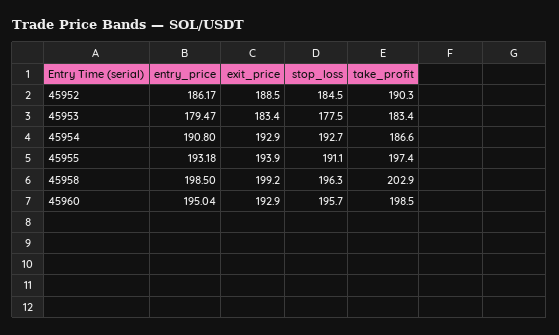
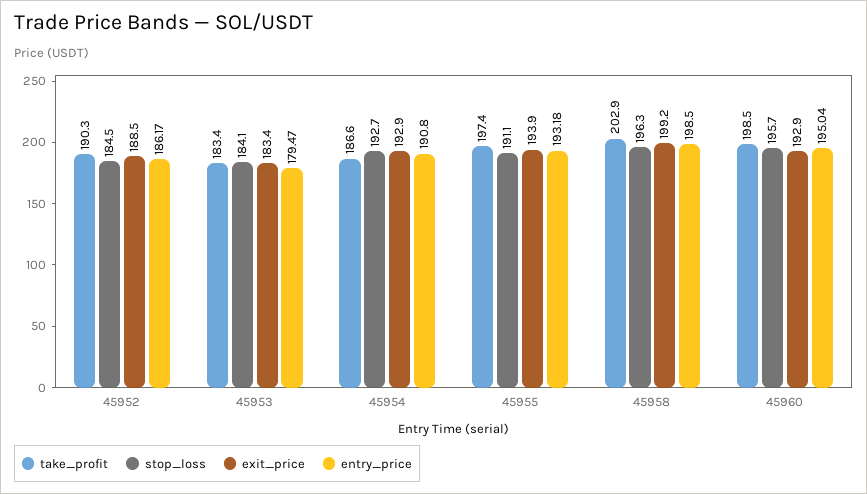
  {
    "entry_price": {
      "45952": 186.17,
      "45953": 179.47,
      "45954": 190.8,
      "45955": 193.18,
      "45958": 198.5,
      "45960": 195.04
    },
    "exit_price": {
      "45952": 188.5,
      "45953": 183.4,
      "45954": 192.9,
      "45955": 193.9,
      "45958": 199.2,
      "45960": 192.9
    },
    "stop_loss": {
      "45952": 184.5,
-     "45953": 177.5,
+     "45953": 184.1,
      "45954": 192.7,
      "45955": 191.1,
      "45958": 196.3,
      "45960": 195.7
    },
    "take_profit": {
      "45952": 190.3,
      "45953": 183.4,
      "45954": 186.6,
      "45955": 197.4,
      "45958": 202.9,
      "45960": 198.5
    }
  }

